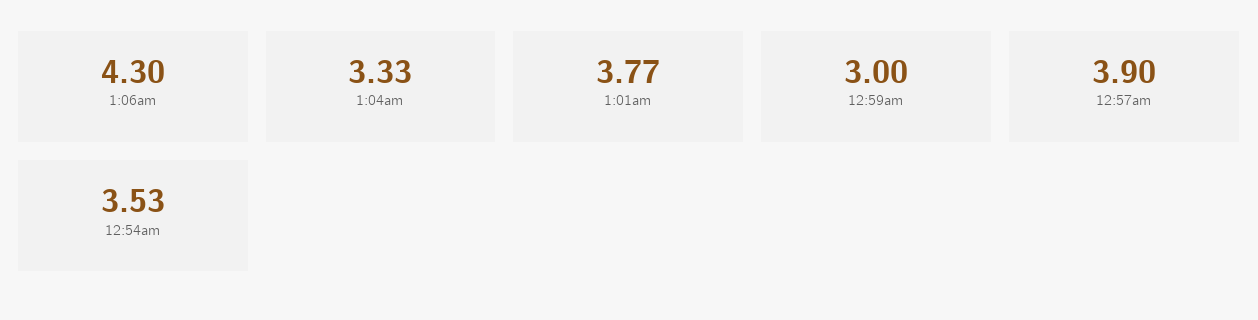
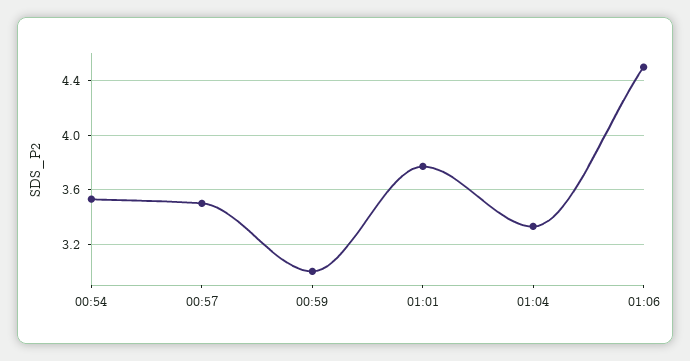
  {
-   "1:06am": 4.3,
+   "1:06am": 4.5,
    "1:04am": 3.33,
    "1:01am": 3.77,
    "12:59am": 3,
-   "12:57am": 3.9,
+   "12:57am": 3.5,
    "12:54am": 3.53
  }

